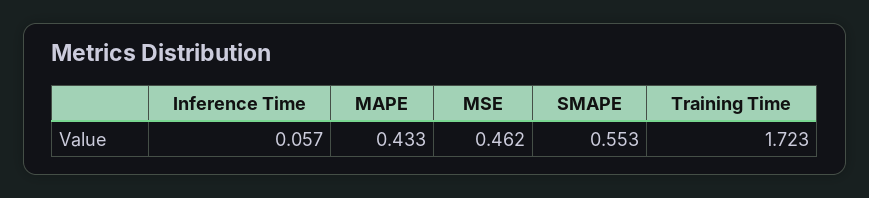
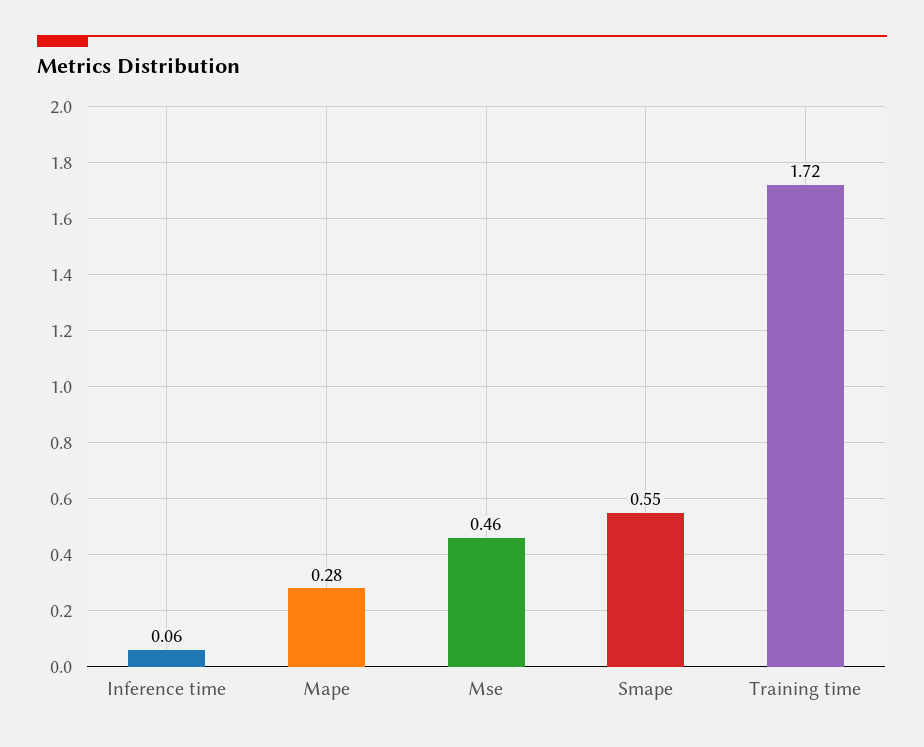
  {
    "Inference Time": 0.057,
-   "MAPE": 0.433,
+   "MAPE": 0.28,
    "MSE": 0.462,
    "SMAPE": 0.553,
    "Training Time": 1.723
  }

